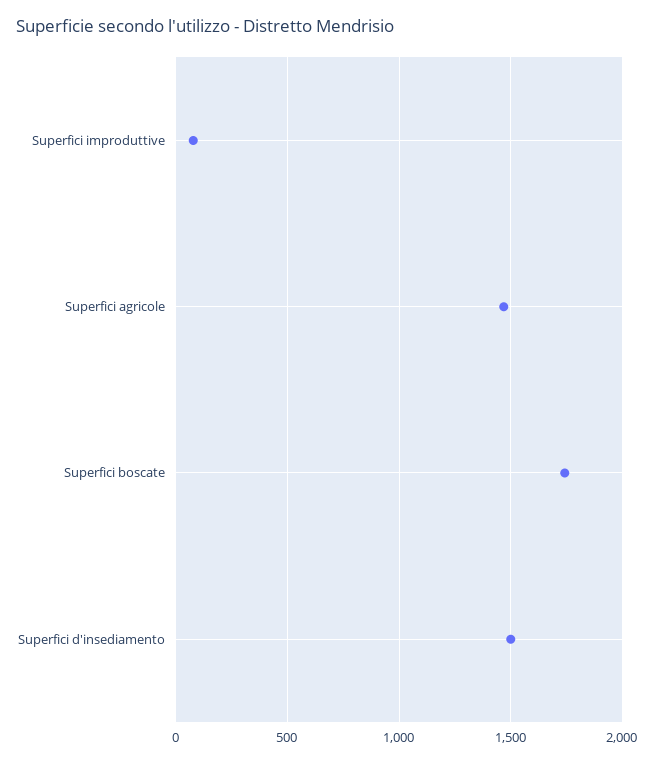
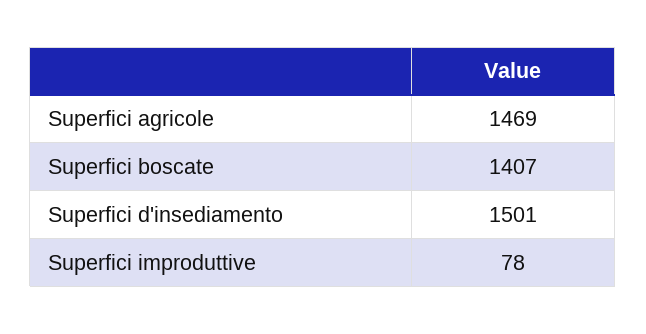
  {
    "Superfici improduttive": 78,
    "Superfici agricole": 1469,
-   "Superfici boscate": 1750,
+   "Superfici boscate": 1407,
    "Superfici d'insediamento": 1501
  }

